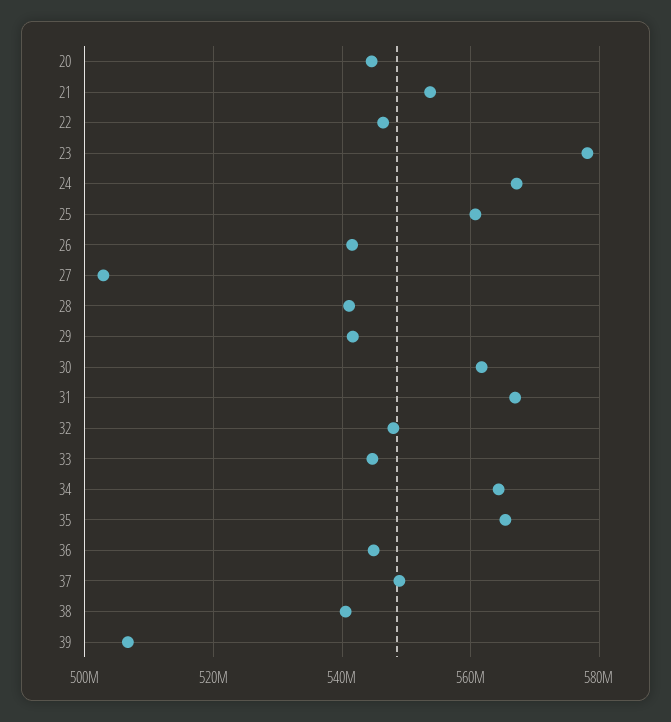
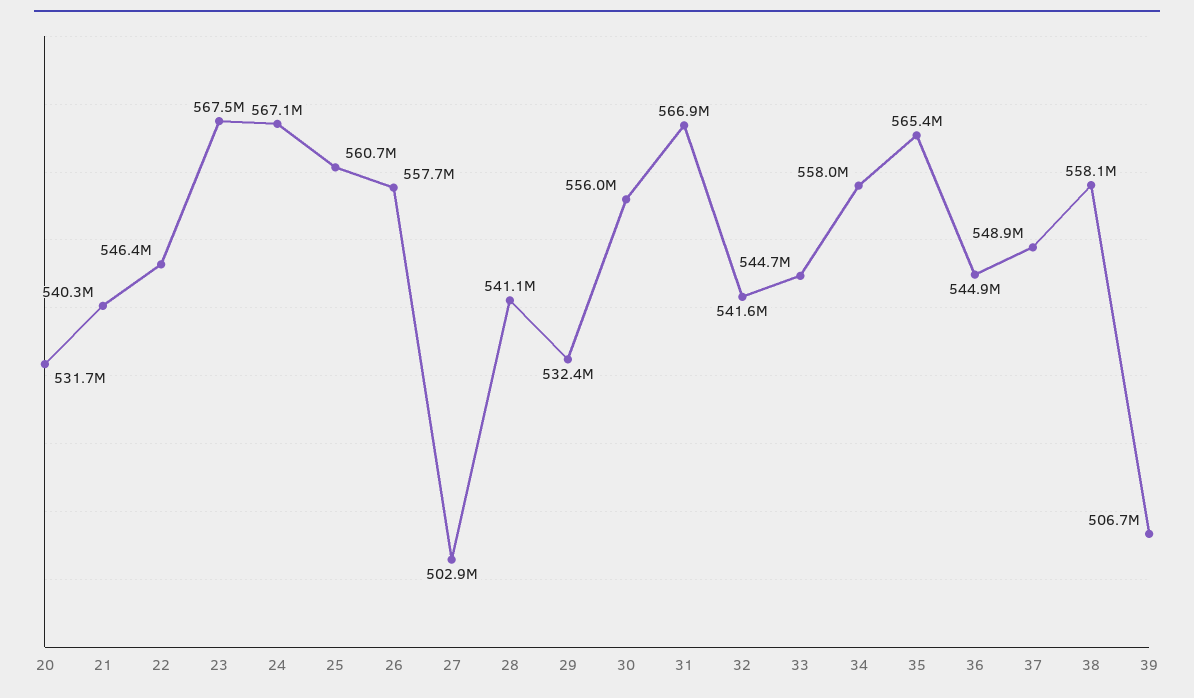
  {
-   "20": 544000000,
+   "20": 531700000,
-   "21": 554000000,
+   "21": 540300000,
    "22": 546400000,
-   "23": 578000000,
+   "23": 567500000,
    "24": 567100000,
    "25": 560700000,
-   "26": 542000000,
+   "26": 557700000,
    "27": 502900000,
    "28": 541100000,
-   "29": 542000000,
+   "29": 532400000,
-   "30": 562000000,
+   "30": 556000000,
    "31": 566900000,
-   "32": 548000000,
+   "32": 541600000,
    "33": 544700000,
-   "34": 564000000,
+   "34": 558000000,
    "35": 565400000,
    "36": 544900000,
    "37": 548900000,
-   "38": 540000000,
+   "38": 558100000,
    "39": 506700000
  }

